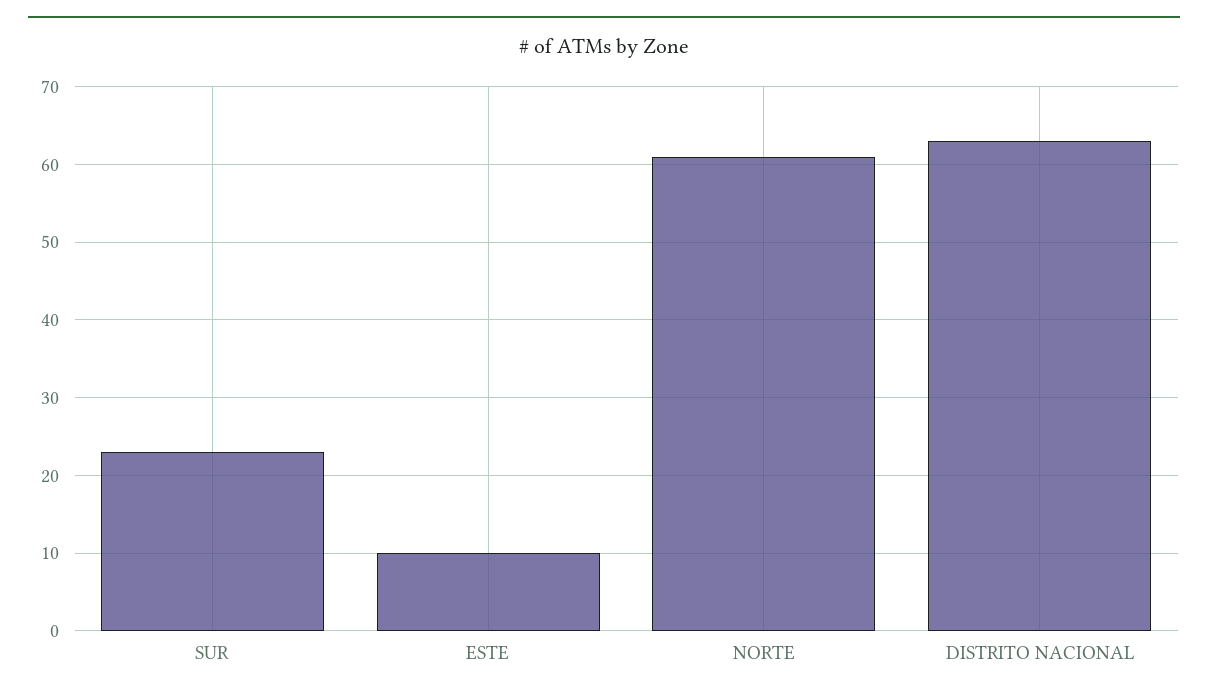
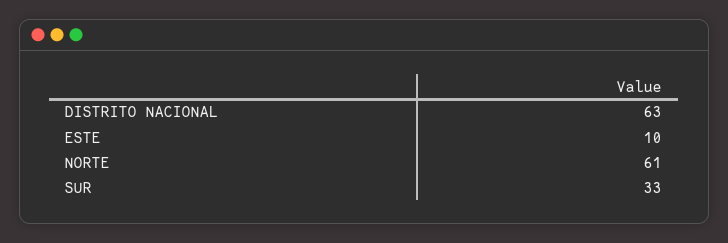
  {
-   "SUR": 23,
+   "SUR": 33,
    "ESTE": 10,
    "NORTE": 61,
    "DISTRITO NACIONAL": 63
  }

